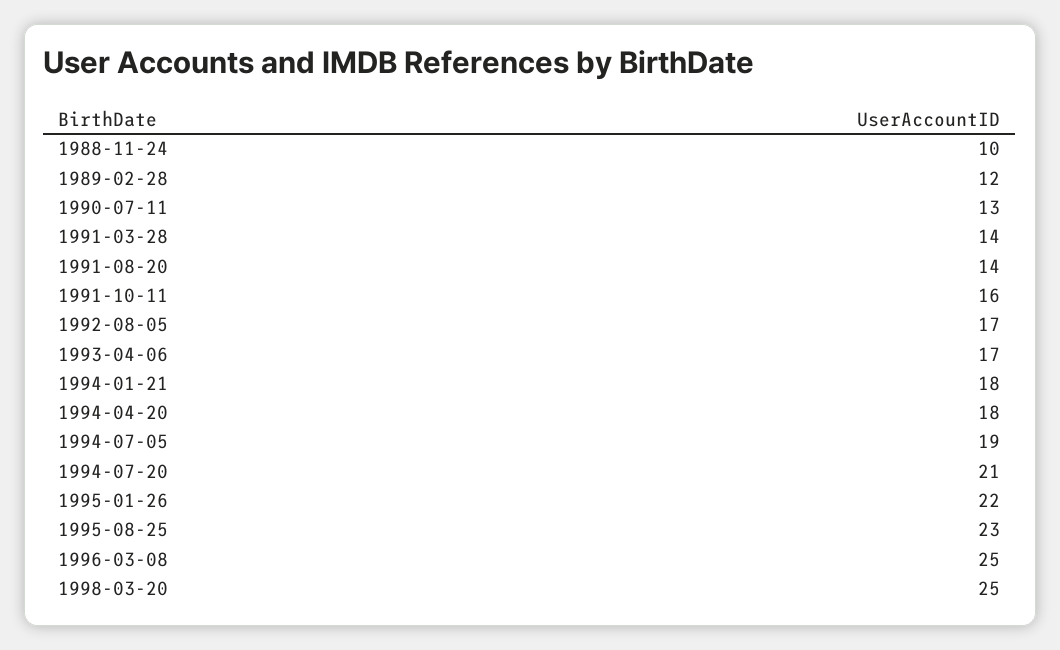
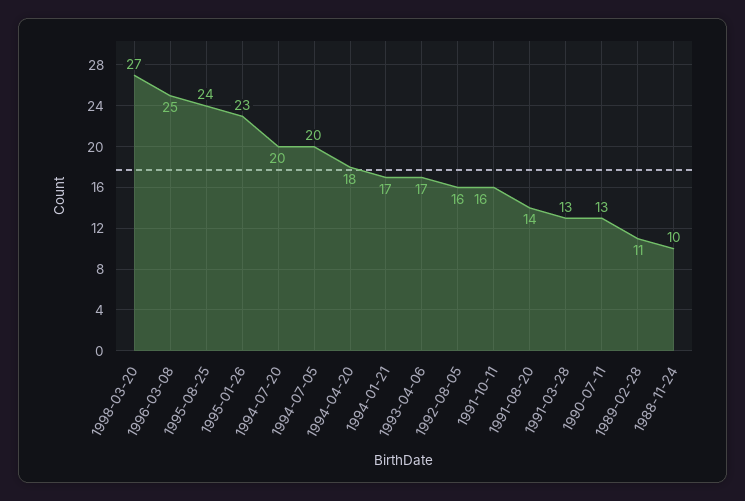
  {
    "1988-11-24": 10,
-   "1989-02-28": 12,
+   "1989-02-28": 11,
    "1990-07-11": 13,
-   "1991-03-28": 14,
+   "1991-03-28": 13,
    "1991-08-20": 14,
    "1991-10-11": 16,
-   "1992-08-05": 17,
+   "1992-08-05": 16,
    "1993-04-06": 17,
-   "1994-01-21": 18,
+   "1994-01-21": 17,
    "1994-04-20": 18,
-   "1994-07-05": 19,
+   "1994-07-05": 20,
-   "1994-07-20": 21,
+   "1994-07-20": 20,
-   "1995-01-26": 22,
+   "1995-01-26": 23,
-   "1995-08-25": 23,
+   "1995-08-25": 24,
    "1996-03-08": 25,
-   "1998-03-20": 25
+   "1998-03-20": 27
  }

